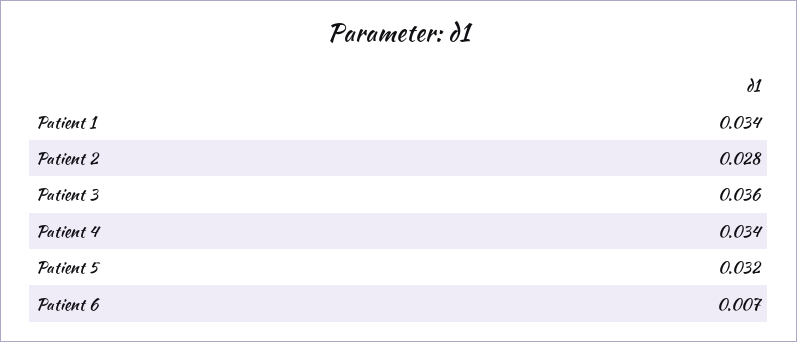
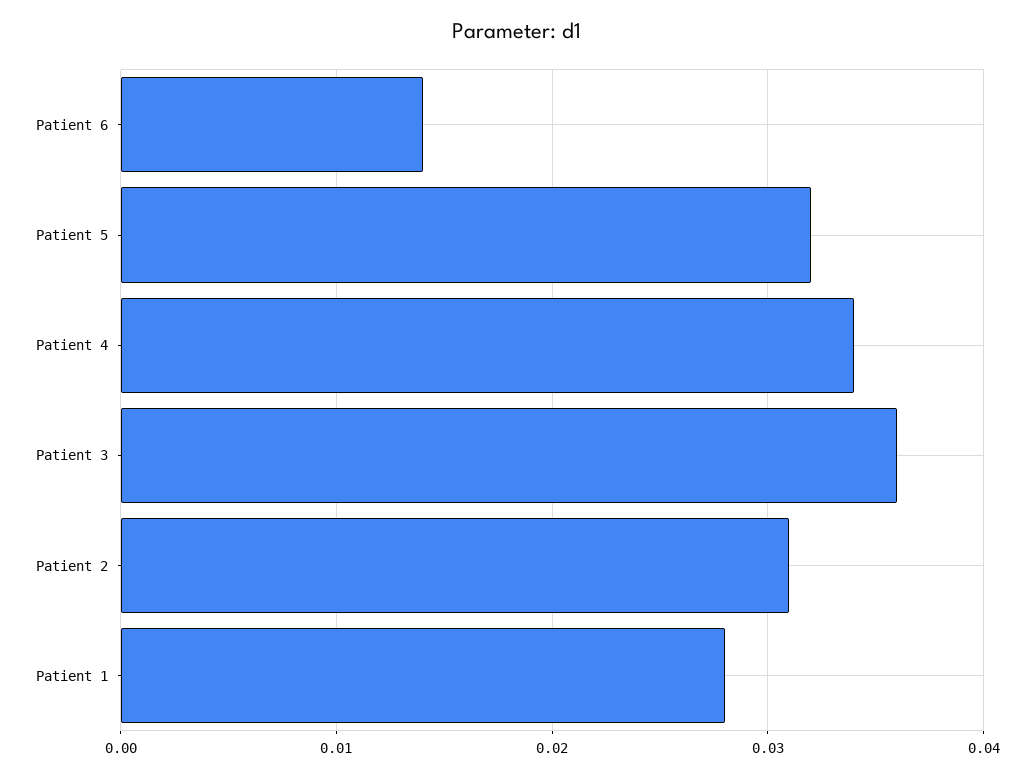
  {
-   "Patient 1": 0.034,
+   "Patient 1": 0.028,
-   "Patient 2": 0.028,
+   "Patient 2": 0.031,
    "Patient 3": 0.036,
    "Patient 4": 0.034,
    "Patient 5": 0.032,
-   "Patient 6": 0.007
+   "Patient 6": 0.014
  }

